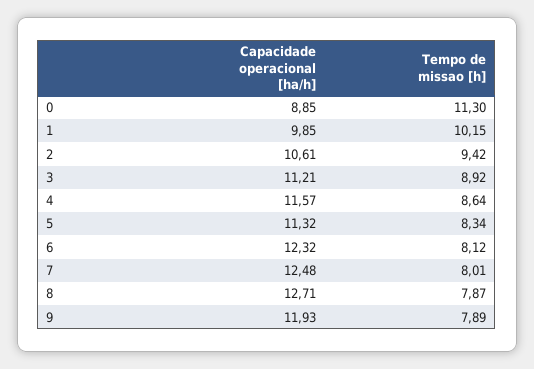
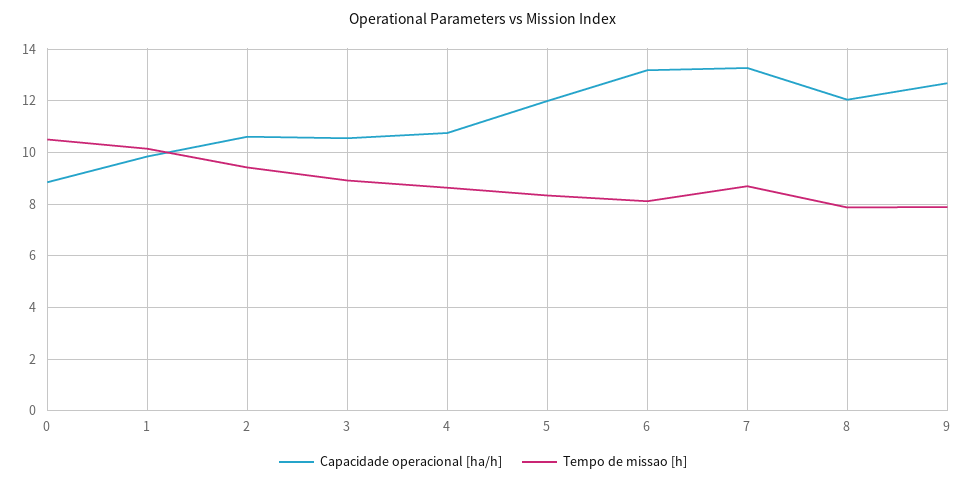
  {
    "Capacidade operacional [ha/h]": {
      "0": 8.85,
      "1": 9.85,
      "2": 10.61,
-     "3": 11.21,
+     "3": 10.5,
-     "4": 11.57,
+     "4": 10.75,
-     "5": 11.32,
+     "5": 12,
-     "6": 12.32,
+     "6": 13.25,
-     "7": 12.48,
+     "7": 13.25,
-     "8": 12.71,
+     "8": 12,
-     "9": 11.93
+     "9": 12.75
    },
    "Tempo de missao [h]": {
-     "0": 11.3,
+     "0": 10.5,
      "1": 10.15,
      "2": 9.42,
      "3": 8.92,
      "4": 8.64,
      "5": 8.34,
      "6": 8.12,
-     "7": 8.01,
+     "7": 8.75,
      "8": 7.87,
      "9": 7.89
    }
  }

